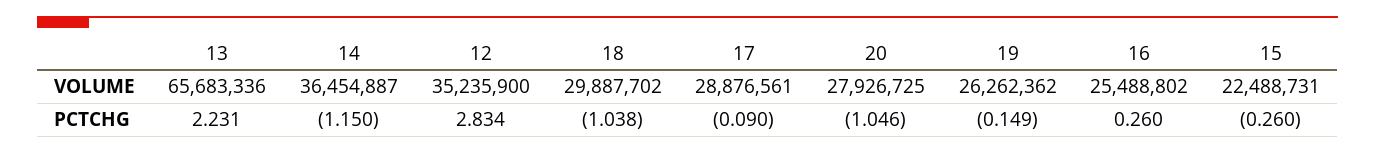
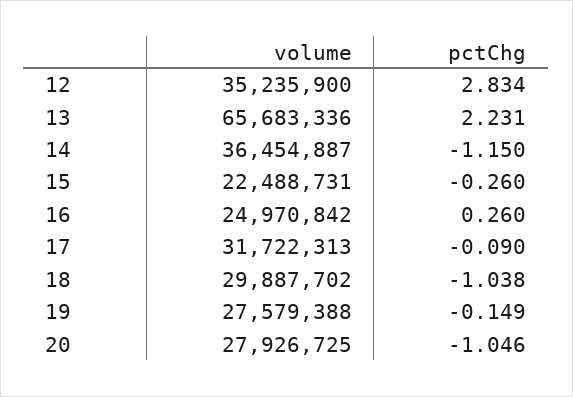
  {
    "13": {
      "VOLUME": 65683336,
      "PCTCHG": 2.231
    },
    "14": {
      "VOLUME": 36454887,
      "PCTCHG": -1.15
    },
    "12": {
      "VOLUME": 35235900,
      "PCTCHG": 2.834
    },
    "18": {
      "VOLUME": 29887702,
      "PCTCHG": -1.038
    },
    "17": {
-     "VOLUME": 28876561,
+     "VOLUME": 31722313,
      "PCTCHG": -0.09
    },
    "20": {
      "VOLUME": 27926725,
      "PCTCHG": -1.046
    },
    "19": {
-     "VOLUME": 26262362,
+     "VOLUME": 27579388,
      "PCTCHG": -0.149
    },
    "16": {
-     "VOLUME": 25488802,
+     "VOLUME": 24970842,
      "PCTCHG": 0.26
    },
    "15": {
      "VOLUME": 22488731,
      "PCTCHG": -0.26
    }
  }

